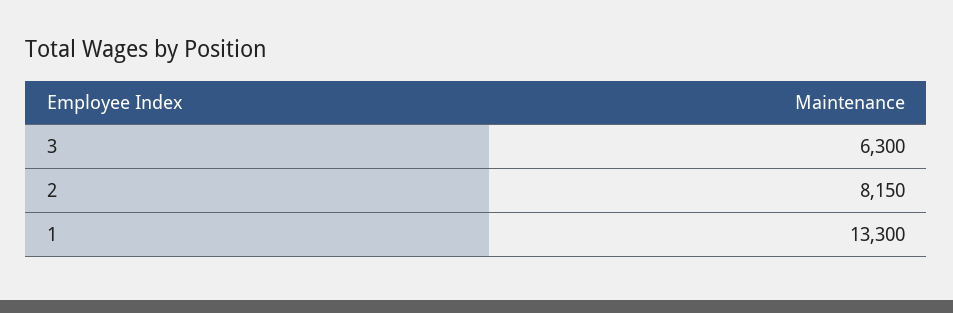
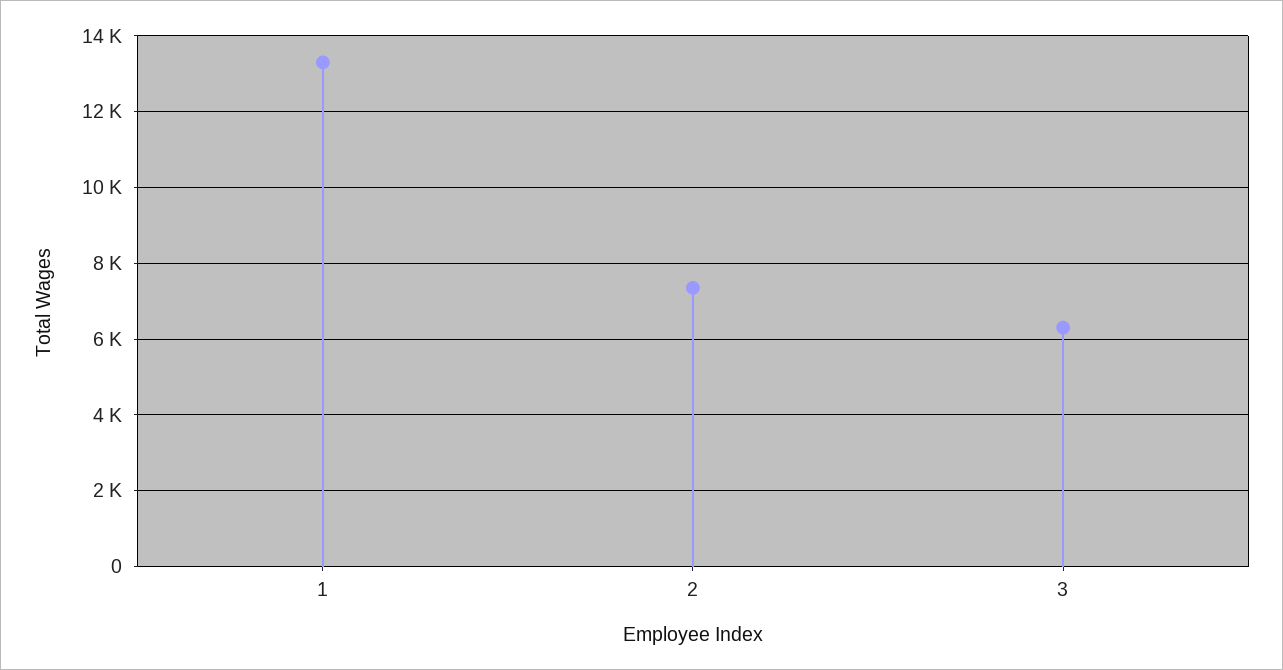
  {
    "3": 6300,
-   "2": 8150,
+   "2": 7400,
    "1": 13300
  }

